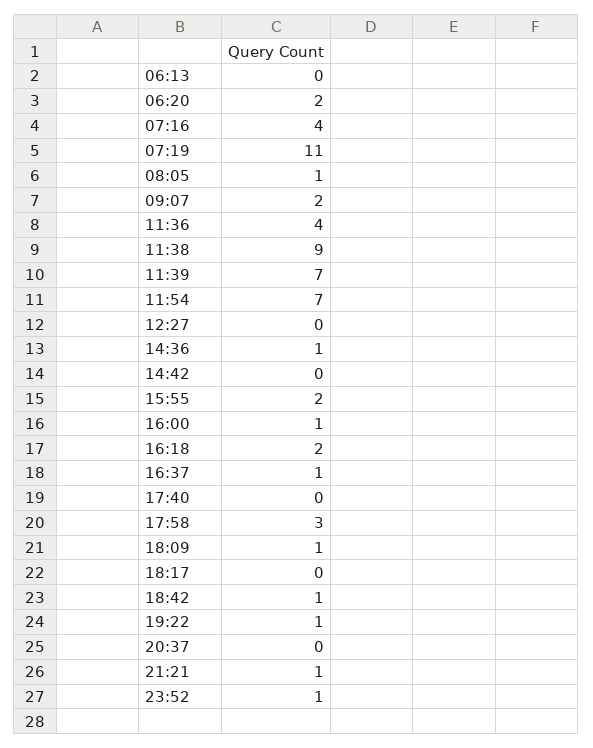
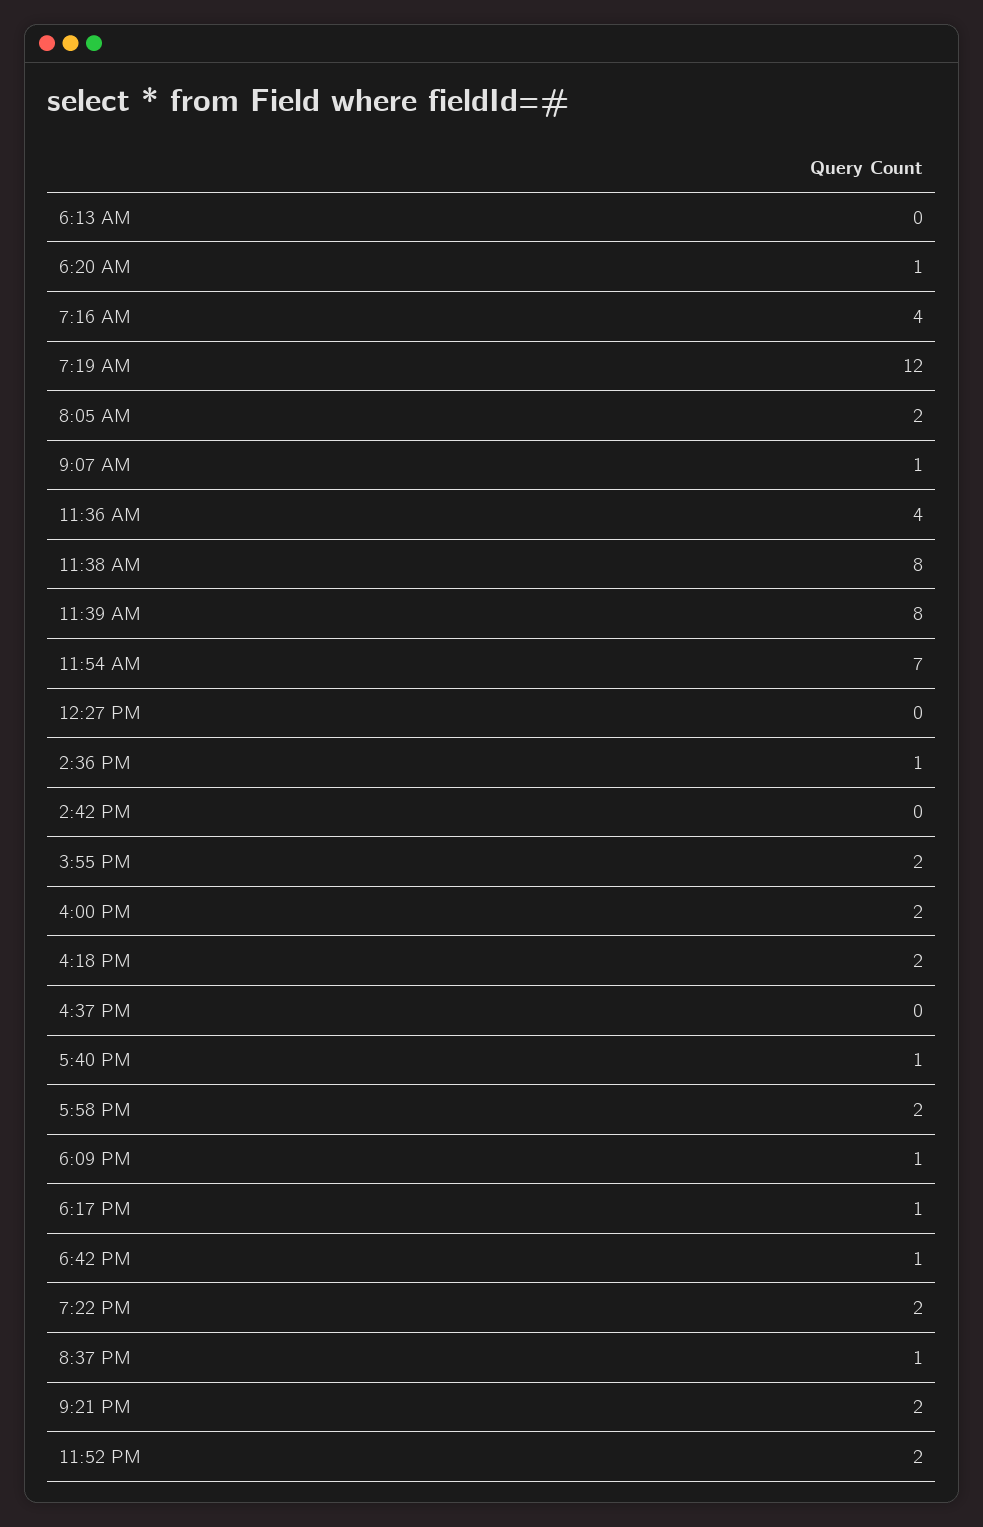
  {
    "06:13": 0,
-   "06:20": 2,
+   "06:20": 1,
    "07:16": 4,
-   "07:19": 11,
+   "07:19": 12,
-   "08:05": 1,
+   "08:05": 2,
-   "09:07": 2,
+   "09:07": 1,
    "11:36": 4,
-   "11:38": 9,
+   "11:38": 8,
-   "11:39": 7,
+   "11:39": 8,
    "11:54": 7,
    "12:27": 0,
    "14:36": 1,
    "14:42": 0,
    "15:55": 2,
-   "16:00": 1,
+   "16:00": 2,
    "16:18": 2,
-   "16:37": 1,
+   "16:37": 0,
-   "17:40": 0,
+   "17:40": 1,
-   "17:58": 3,
+   "17:58": 2,
    "18:09": 1,
-   "18:17": 0,
+   "18:17": 1,
    "18:42": 1,
-   "19:22": 1,
+   "19:22": 2,
-   "20:37": 0,
+   "20:37": 1,
-   "21:21": 1,
+   "21:21": 2,
-   "23:52": 1
+   "23:52": 2
  }

